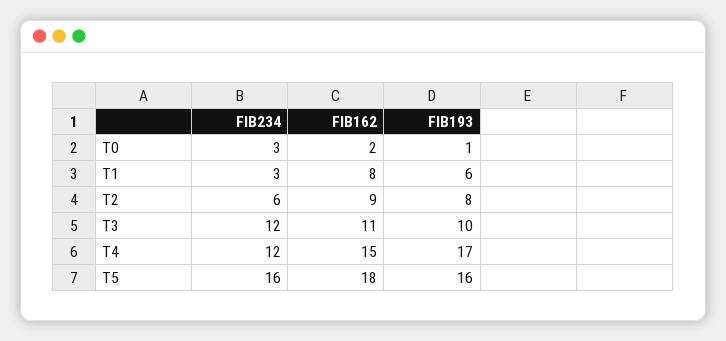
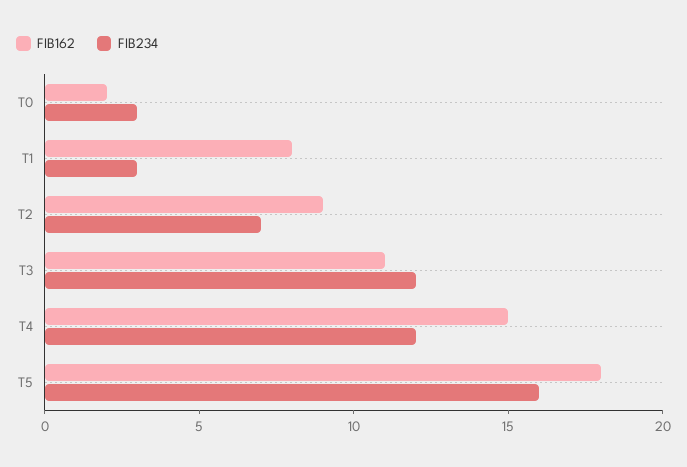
  {
    "FIB234": {
      "T0": 3,
      "T1": 3,
-     "T2": 6,
+     "T2": 7,
      "T3": 12,
      "T4": 12,
      "T5": 16
    },
    "FIB162": {
      "T0": 2,
      "T1": 8,
      "T2": 9,
      "T3": 11,
      "T4": 15,
      "T5": 18
-   },
+   }
-   "FIB193": {
-     "T0": 1,
-     "T1": 6,
-     "T2": 8,
-     "T3": 10,
-     "T4": 17,
-     "T5": 16
-   }
  }

